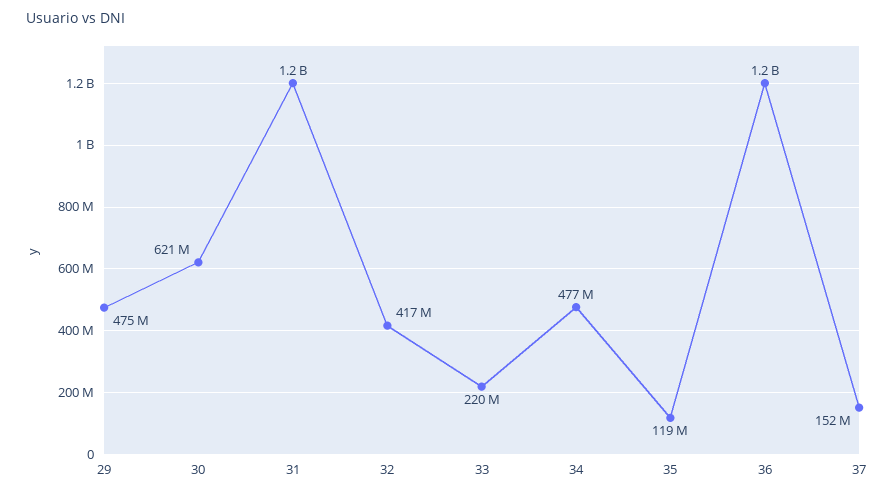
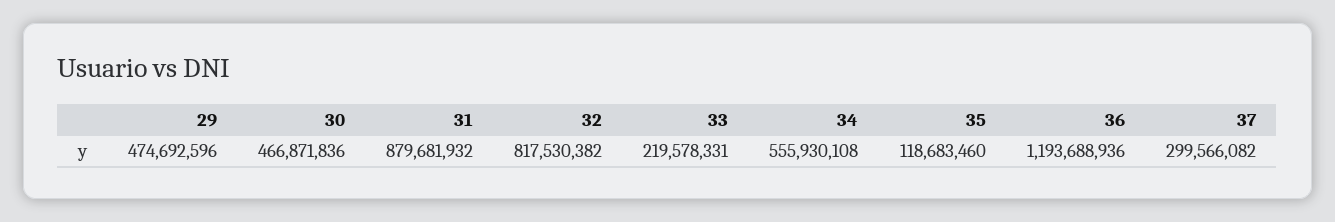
  {
    "29": 474692596,
-   "30": 621000000,
+   "30": 466871836,
-   "31": 1200000000,
+   "31": 879681932,
-   "32": 417000000,
+   "32": 817530382,
    "33": 219578331,
-   "34": 477000000,
+   "34": 555930108,
    "35": 118683460,
    "36": 1193688936,
-   "37": 152000000
+   "37": 299566082
  }

